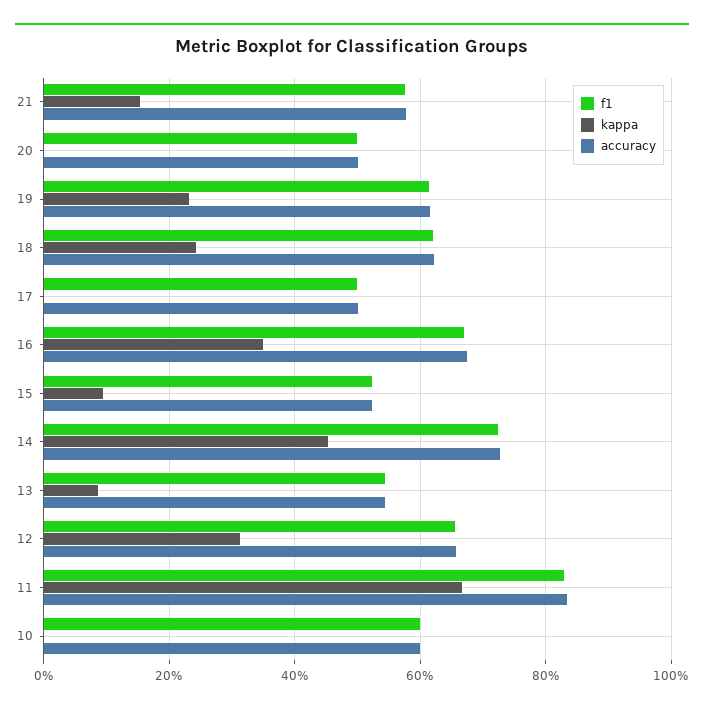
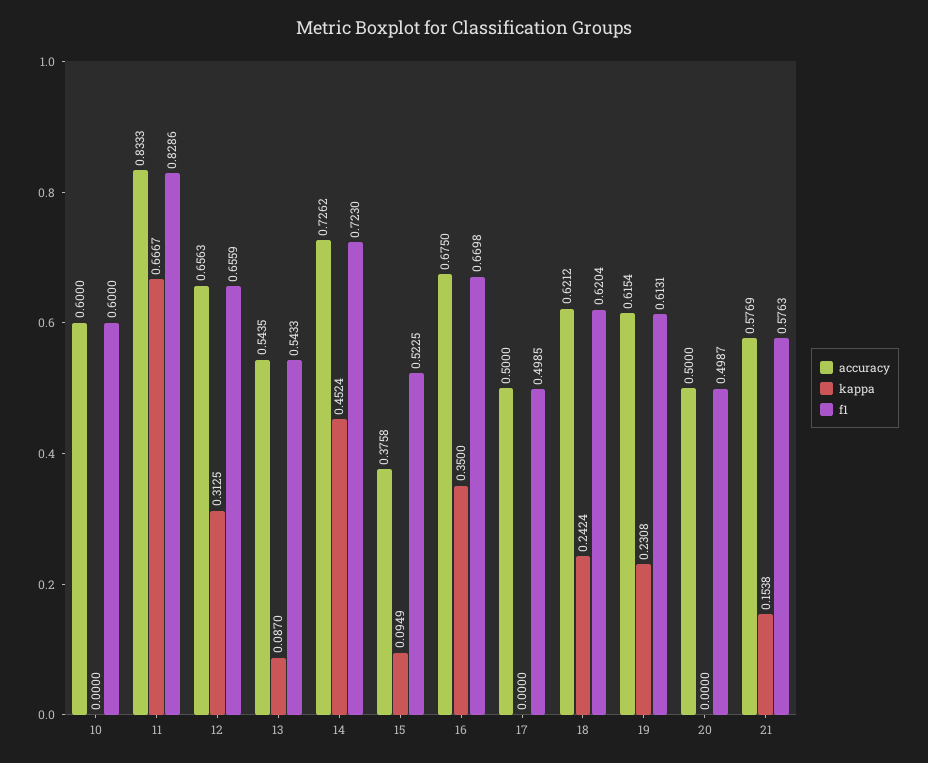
  {
    "f1": {
      "21": 0.5763,
      "20": 0.4987,
      "19": 0.6131,
      "18": 0.6204,
      "17": 0.4985,
      "16": 0.6698,
      "15": 0.5225,
      "14": 0.723,
      "13": 0.5433,
      "12": 0.6559,
      "11": 0.8286,
      "10": 0.6
    },
    "kappa": {
      "21": 0.1538,
      "20": 0,
      "19": 0.2308,
      "18": 0.2424,
      "17": 0,
      "16": 0.35,
      "15": 0.0949,
      "14": 0.4524,
      "13": 0.087,
      "12": 0.3125,
      "11": 0.6667,
      "10": 0
    },
    "accuracy": {
      "21": 0.5769,
      "20": 0.5,
      "19": 0.6154,
      "18": 0.6212,
      "17": 0.5,
      "16": 0.675,
-     "15": 0.52,
+     "15": 0.3758,
      "14": 0.7262,
      "13": 0.5435,
      "12": 0.6563,
      "11": 0.8333,
      "10": 0.6
    }
  }

